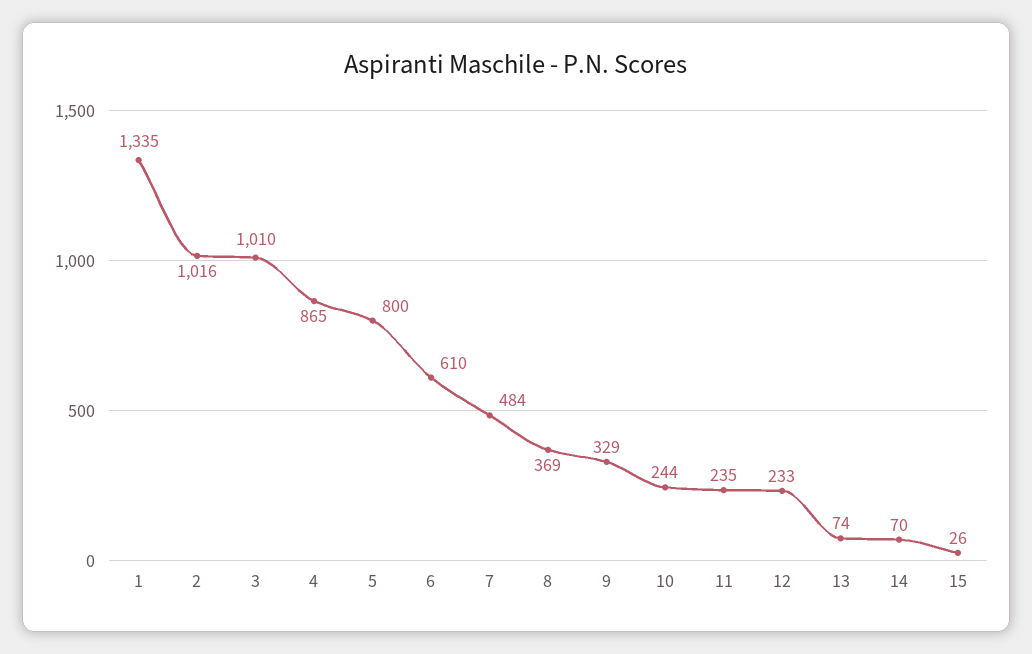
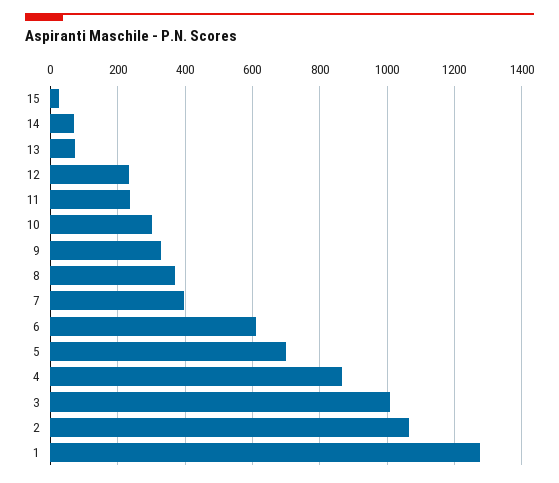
  {
-   "1": 1335,
+   "1": 1280,
-   "2": 1016,
+   "2": 1060,
    "3": 1010,
    "4": 865,
-   "5": 800,
+   "5": 700,
    "6": 610,
-   "7": 484,
+   "7": 400,
    "8": 369,
    "9": 329,
-   "10": 244,
+   "10": 300,
    "11": 235,
    "12": 233,
    "13": 74,
    "14": 70,
    "15": 26
  }

